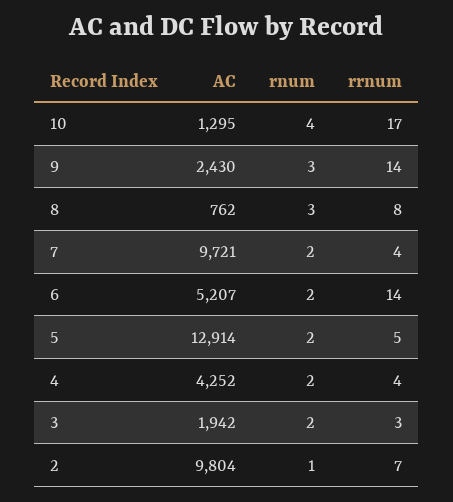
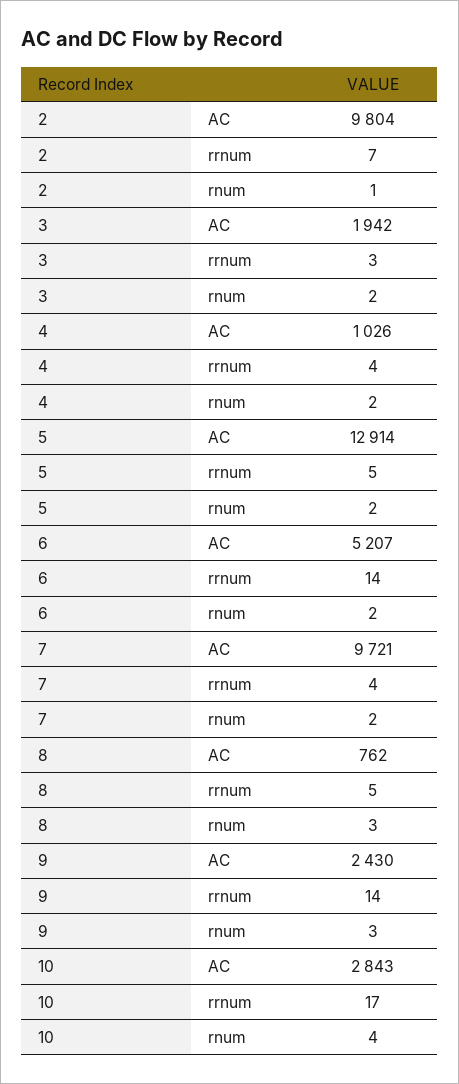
  {
    "AC": {
-     "10": 1295,
+     "10": 2843,
      "9": 2430,
      "8": 762,
      "7": 9721,
      "6": 5207,
      "5": 12914,
-     "4": 4252,
+     "4": 1026,
      "3": 1942,
      "2": 9804
    },
    "rnum": {
      "10": 4,
      "9": 3,
      "8": 3,
      "7": 2,
      "6": 2,
      "5": 2,
      "4": 2,
      "3": 2,
      "2": 1
    },
    "rrnum": {
      "10": 17,
      "9": 14,
-     "8": 8,
+     "8": 5,
      "7": 4,
      "6": 14,
      "5": 5,
      "4": 4,
      "3": 3,
      "2": 7
    }
  }

